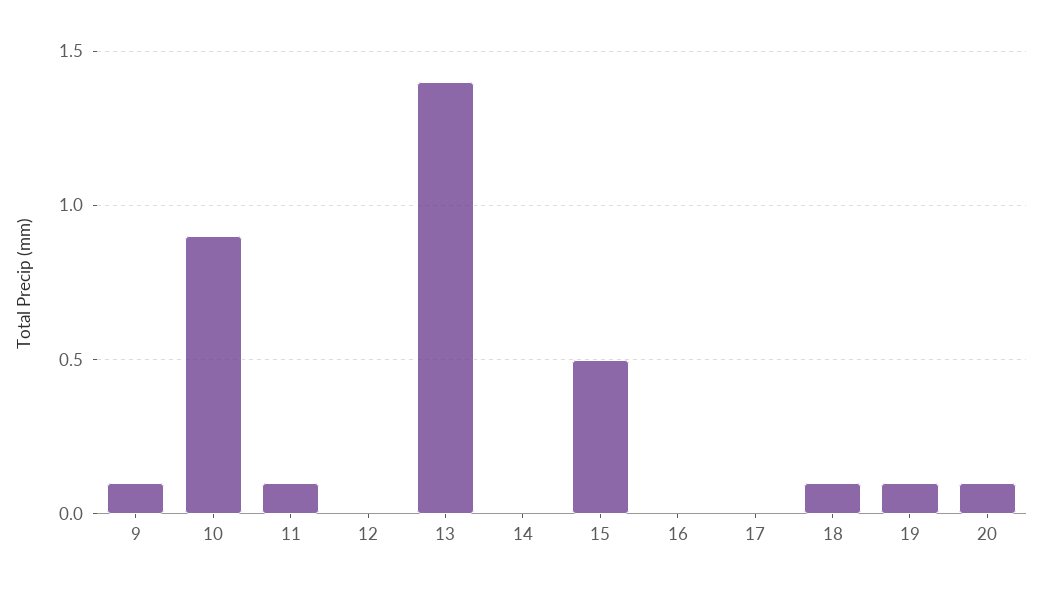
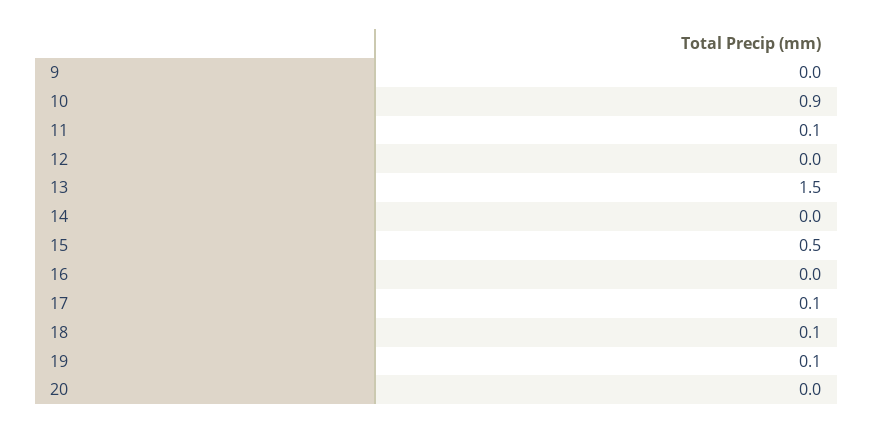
  {
-   "9": 0.1,
+   "9": 0,
    "10": 0.9,
    "11": 0.1,
    "12": 0,
-   "13": 1.4,
+   "13": 1.5,
    "14": 0,
    "15": 0.5,
    "16": 0,
-   "17": 0,
+   "17": 0.1,
    "18": 0.1,
    "19": 0.1,
-   "20": 0.1
+   "20": 0
  }

